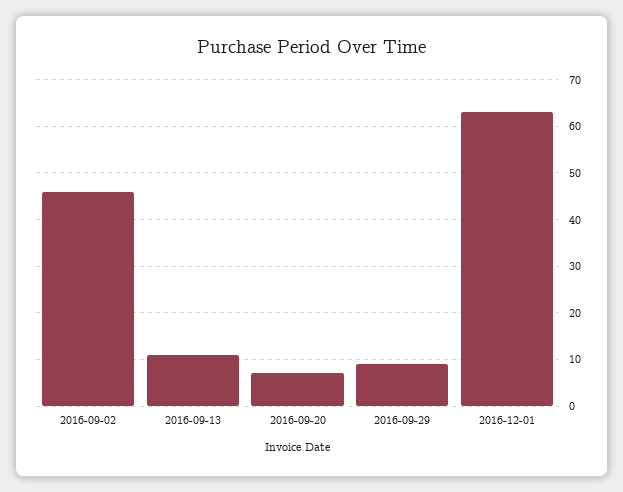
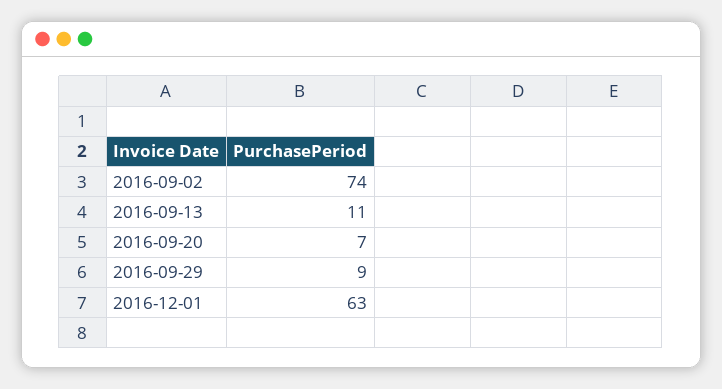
  {
-   "2016-09-02": 45,
+   "2016-09-02": 74,
    "2016-09-13": 11,
    "2016-09-20": 7,
    "2016-09-29": 9,
    "2016-12-01": 63
  }

